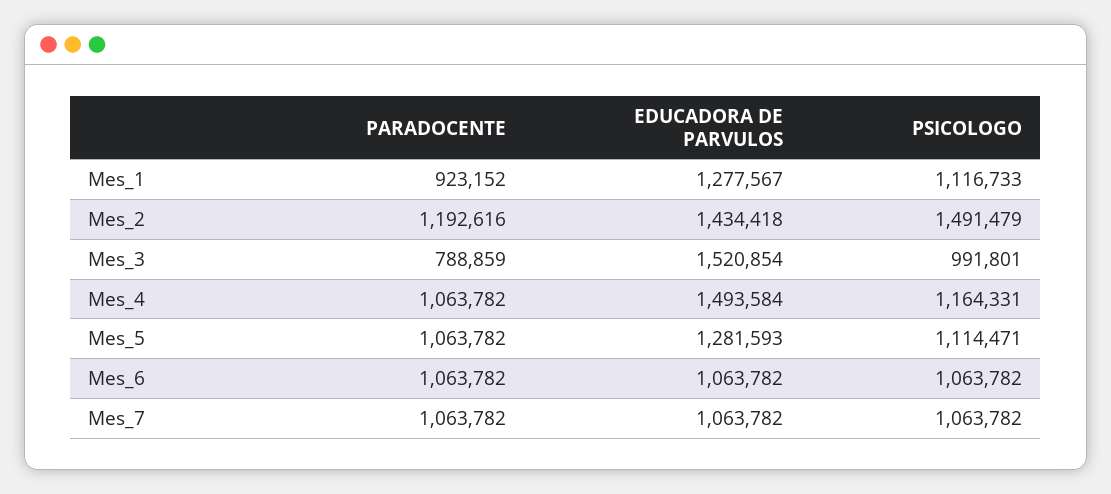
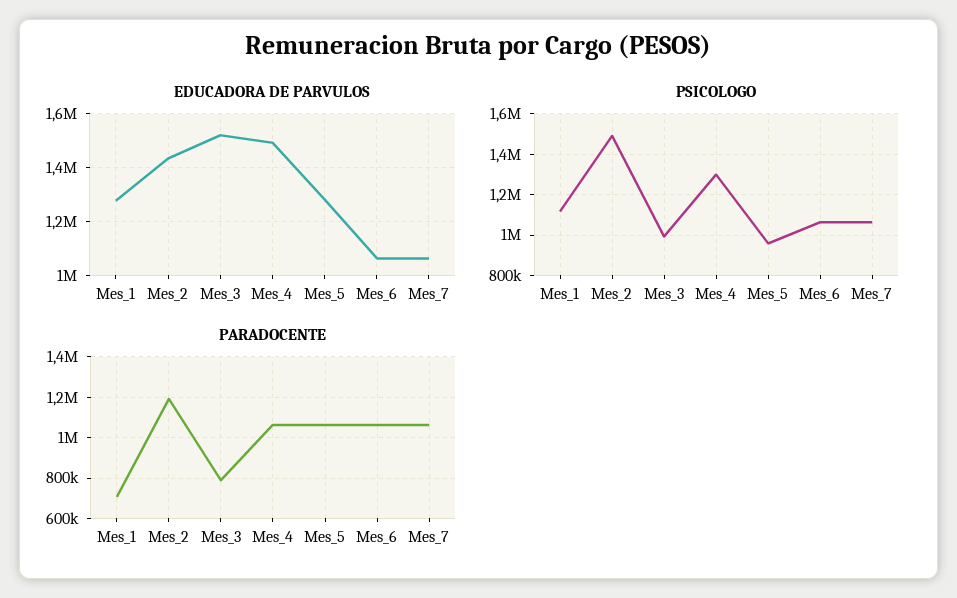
  {
    "PARADOCENTE": {
-     "Mes_1": 923152,
+     "Mes_1": 700000,
      "Mes_2": 1192616,
      "Mes_3": 788859,
      "Mes_4": 1063782,
      "Mes_5": 1063782,
      "Mes_6": 1063782,
      "Mes_7": 1063782
    },
    "EDUCADORA DE PARVULOS": {
      "Mes_1": 1277567,
      "Mes_2": 1434418,
      "Mes_3": 1520854,
      "Mes_4": 1493584,
      "Mes_5": 1281593,
      "Mes_6": 1063782,
      "Mes_7": 1063782
    },
    "PSICOLOGO": {
      "Mes_1": 1116733,
      "Mes_2": 1491479,
      "Mes_3": 991801,
-     "Mes_4": 1164331,
+     "Mes_4": 1300000,
-     "Mes_5": 1114471,
+     "Mes_5": 950000,
      "Mes_6": 1063782,
      "Mes_7": 1063782
    }
  }

